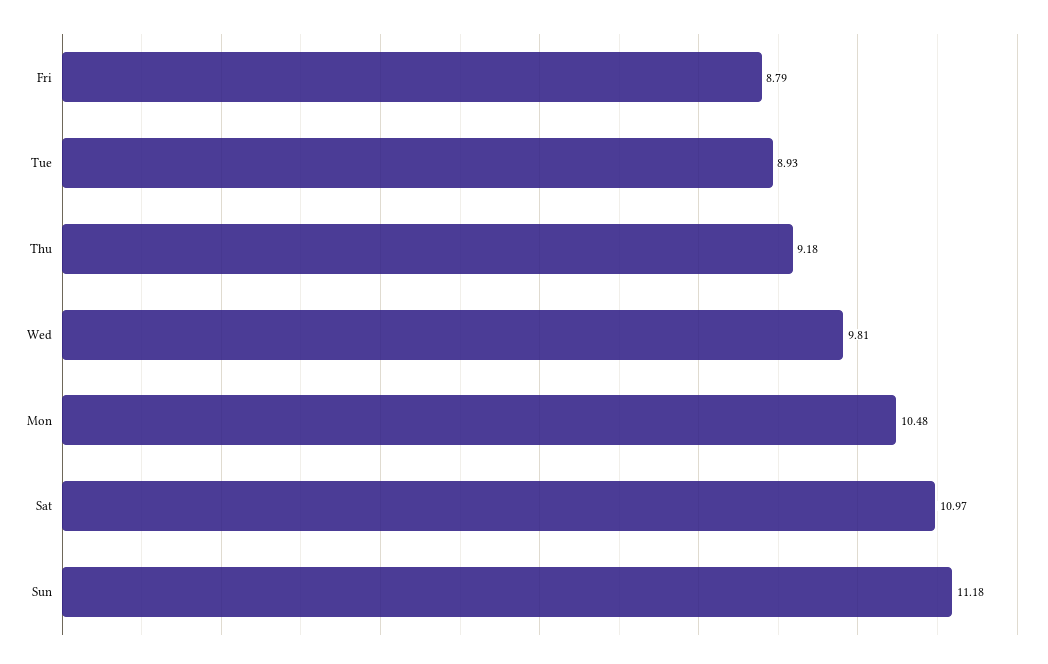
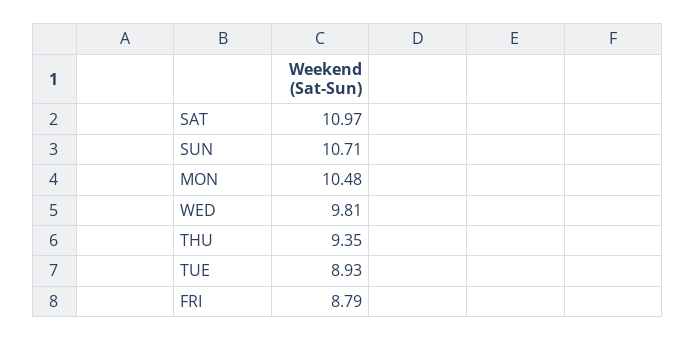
  {
    "Fri": 8.79,
    "Tue": 8.93,
-   "Thu": 9.18,
+   "Thu": 9.35,
    "Wed": 9.81,
    "Mon": 10.48,
    "Sat": 10.97,
-   "Sun": 11.18
+   "Sun": 10.71
  }

